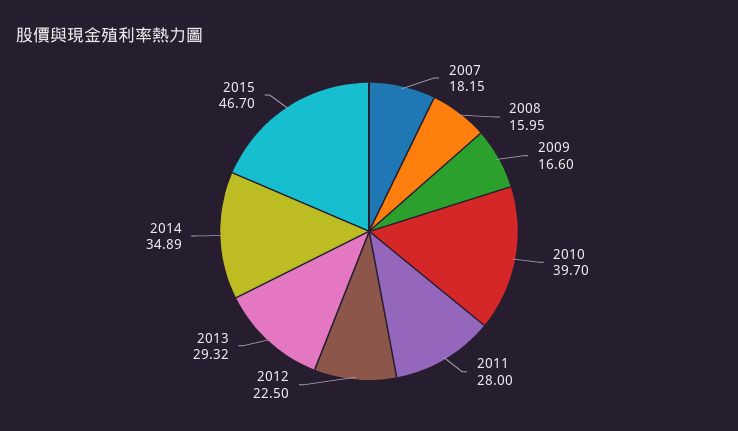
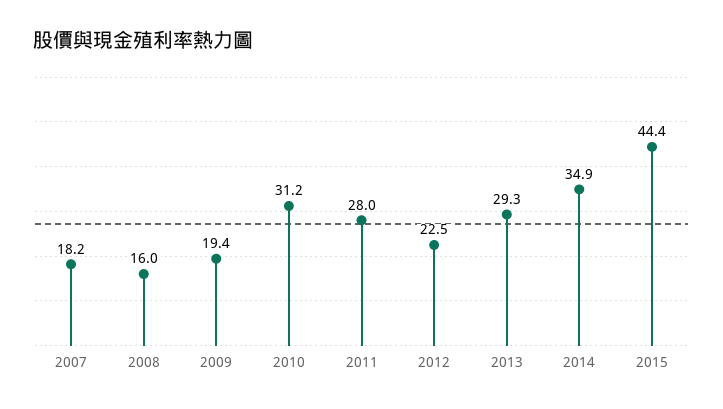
  {
    "2007": 18.15,
    "2008": 15.95,
-   "2009": 16.6,
+   "2009": 19.4,
-   "2010": 39.7,
+   "2010": 31.2,
    "2011": 28,
    "2012": 22.5,
    "2013": 29.32,
    "2014": 34.89,
-   "2015": 46.7
+   "2015": 44.4
  }

